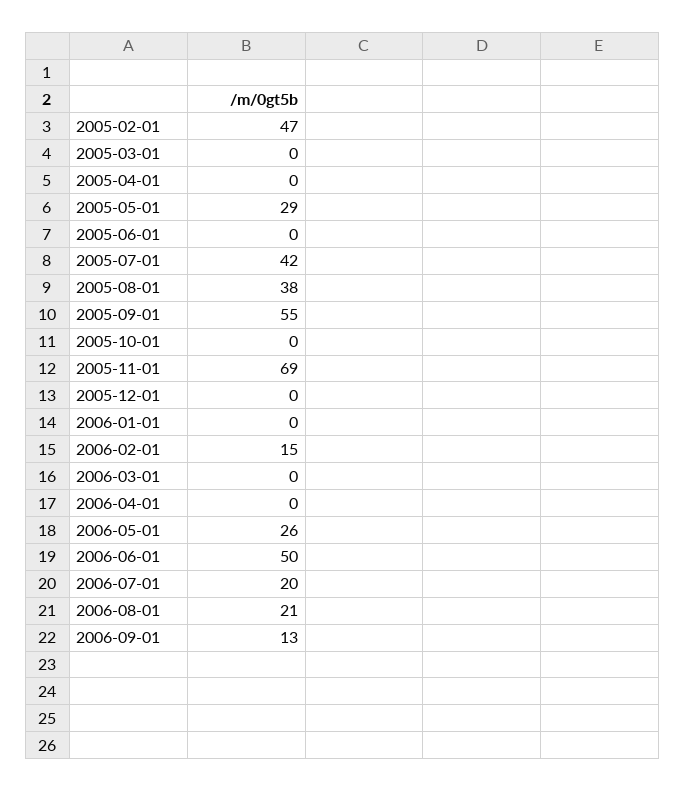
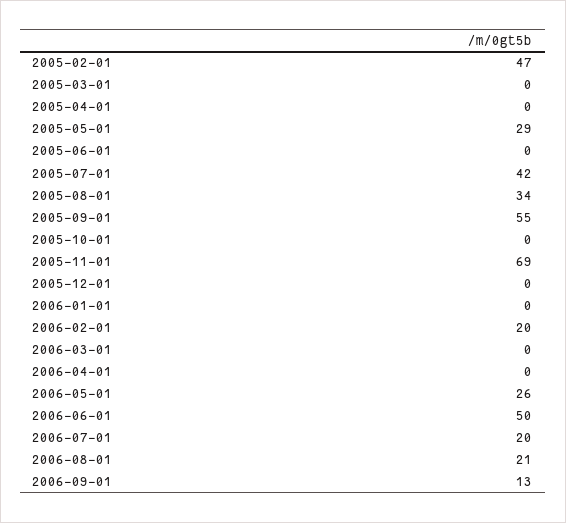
  {
    "2005-02-01": 47,
    "2005-03-01": 0,
    "2005-04-01": 0,
    "2005-05-01": 29,
    "2005-06-01": 0,
    "2005-07-01": 42,
-   "2005-08-01": 38,
+   "2005-08-01": 34,
    "2005-09-01": 55,
    "2005-10-01": 0,
    "2005-11-01": 69,
    "2005-12-01": 0,
    "2006-01-01": 0,
-   "2006-02-01": 15,
+   "2006-02-01": 20,
    "2006-03-01": 0,
    "2006-04-01": 0,
    "2006-05-01": 26,
    "2006-06-01": 50,
    "2006-07-01": 20,
    "2006-08-01": 21,
    "2006-09-01": 13
  }

